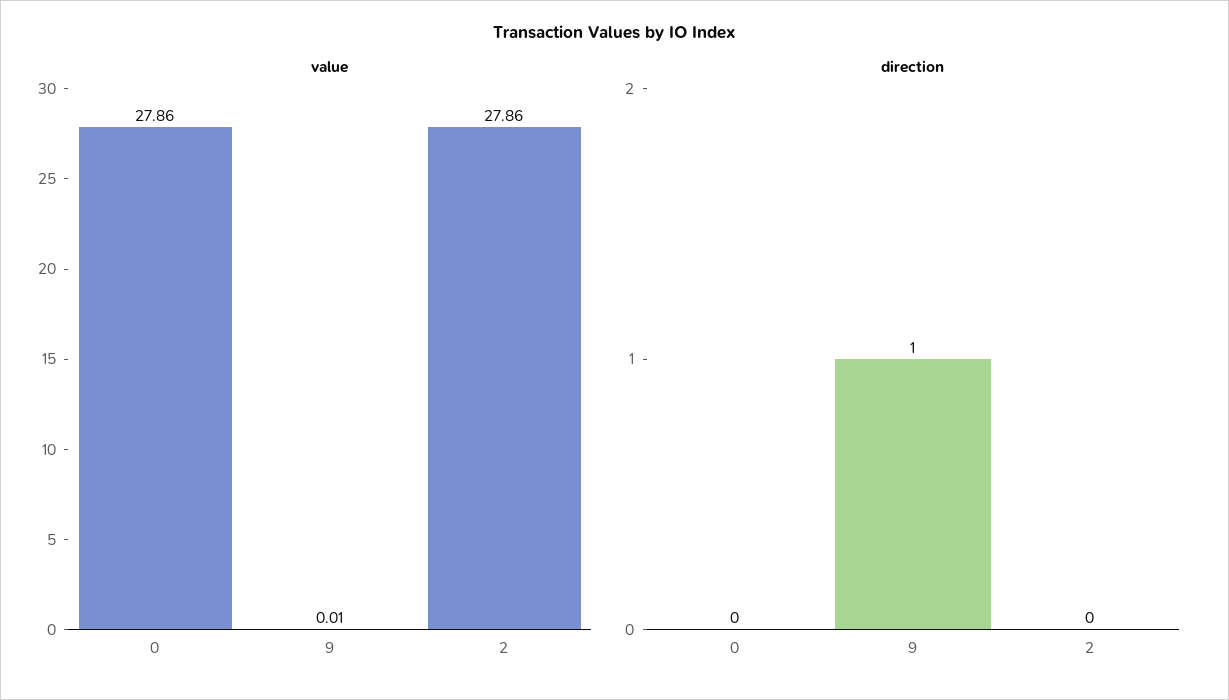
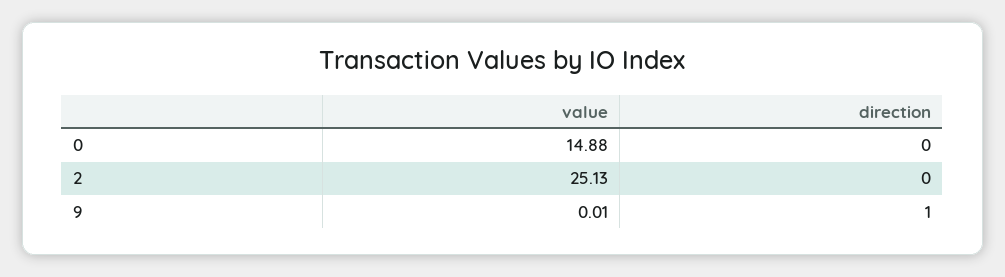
  {
    "value": {
-     "0": 27.86,
+     "0": 14.88,
      "9": 0.01,
-     "2": 27.86
+     "2": 25.13
    },
    "direction": {
      "0": 0,
      "9": 1,
      "2": 0
    }
  }

